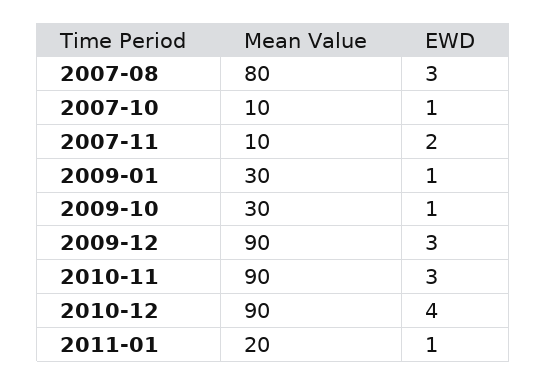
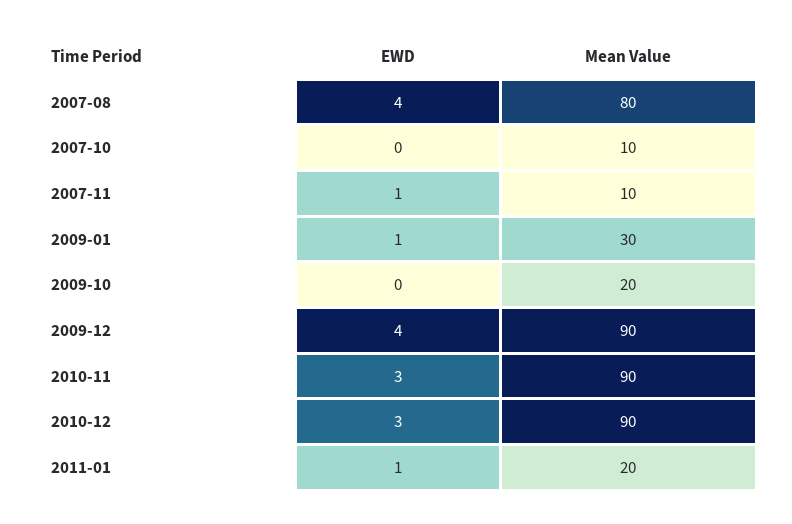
  {
    "Mean Value": {
      "2007-08": 80,
      "2007-10": 10,
      "2007-11": 10,
      "2009-01": 30,
-     "2009-10": 30,
+     "2009-10": 20,
      "2009-12": 90,
      "2010-11": 90,
      "2010-12": 90,
      "2011-01": 20
    },
    "EWD": {
-     "2007-08": 3,
+     "2007-08": 4,
-     "2007-10": 1,
+     "2007-10": 0,
-     "2007-11": 2,
+     "2007-11": 1,
      "2009-01": 1,
-     "2009-10": 1,
+     "2009-10": 0,
-     "2009-12": 3,
+     "2009-12": 4,
      "2010-11": 3,
-     "2010-12": 4,
+     "2010-12": 3,
      "2011-01": 1
    }
  }

